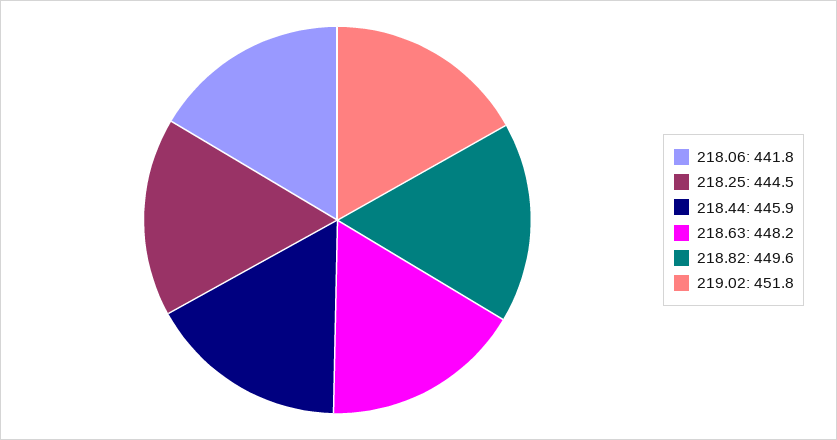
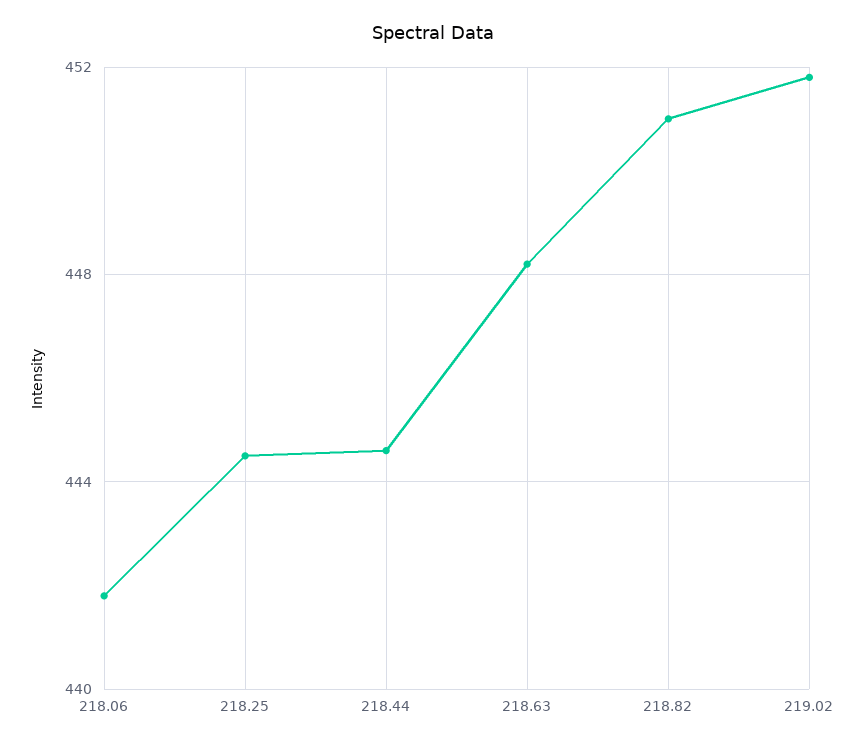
  {
    "218.06": 441.8,
    "218.25": 444.5,
-   "218.44": 445.9,
+   "218.44": 444.5,
    "218.63": 448.2,
-   "218.82": 449.6,
+   "218.82": 451,
    "219.02": 451.8
  }

